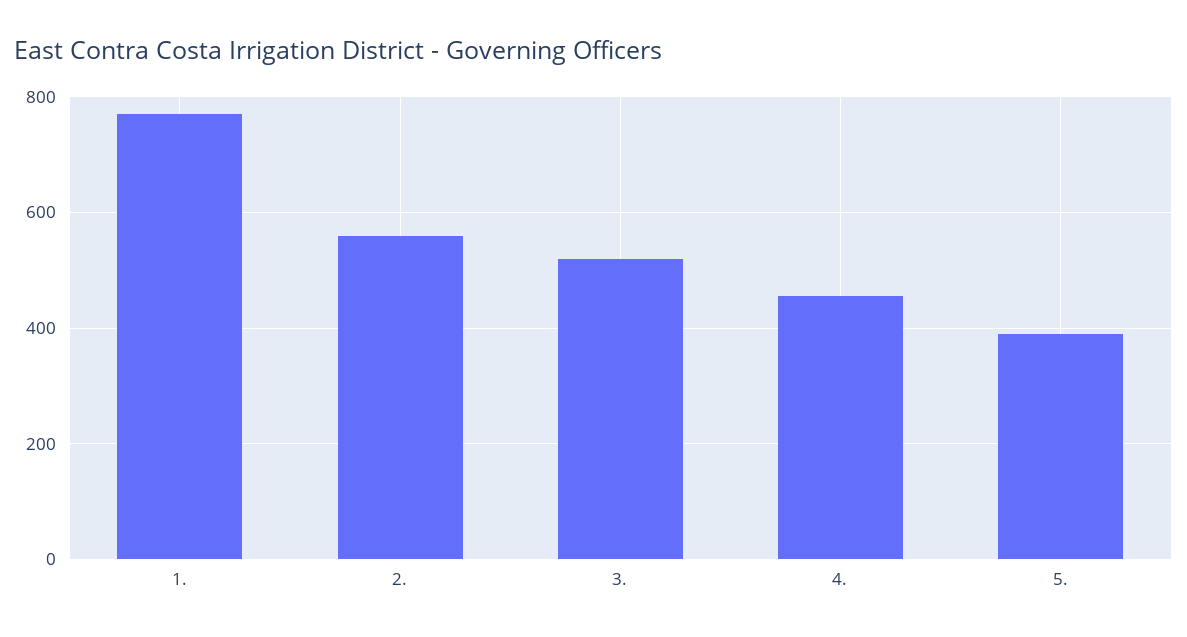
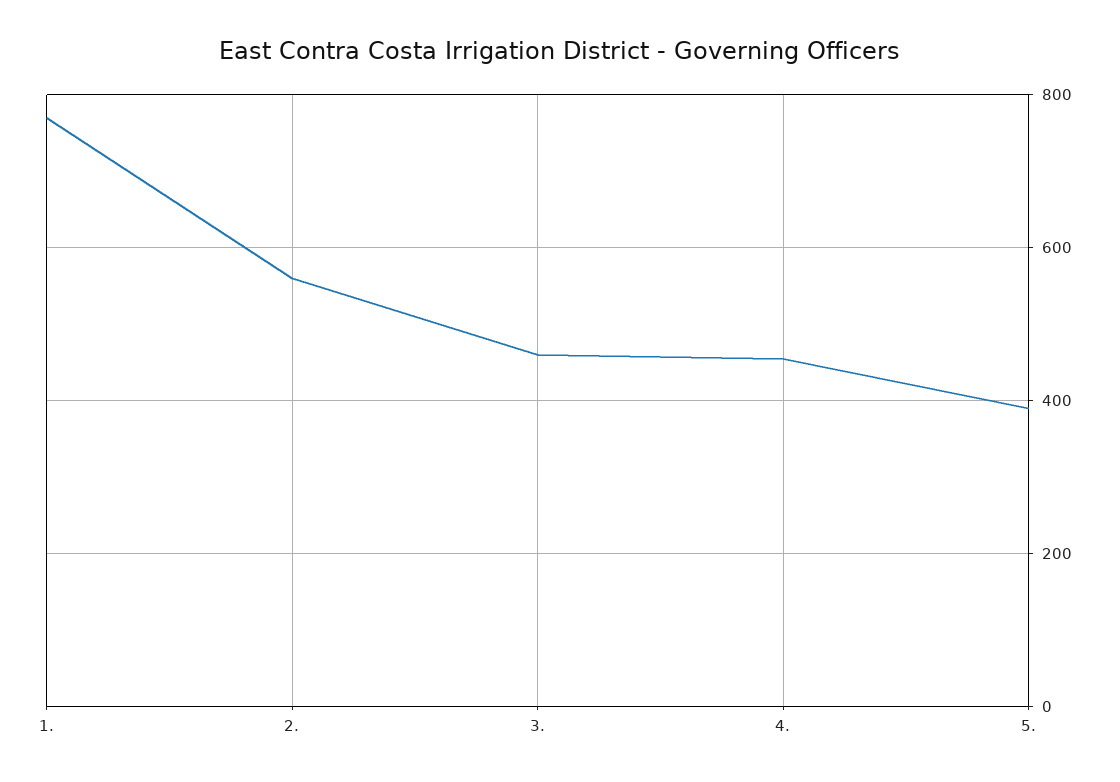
  {
    "1.": 780,
    "2.": 560,
-   "3.": 520,
+   "3.": 460,
    "4.": 460,
    "5.": 400
  }

